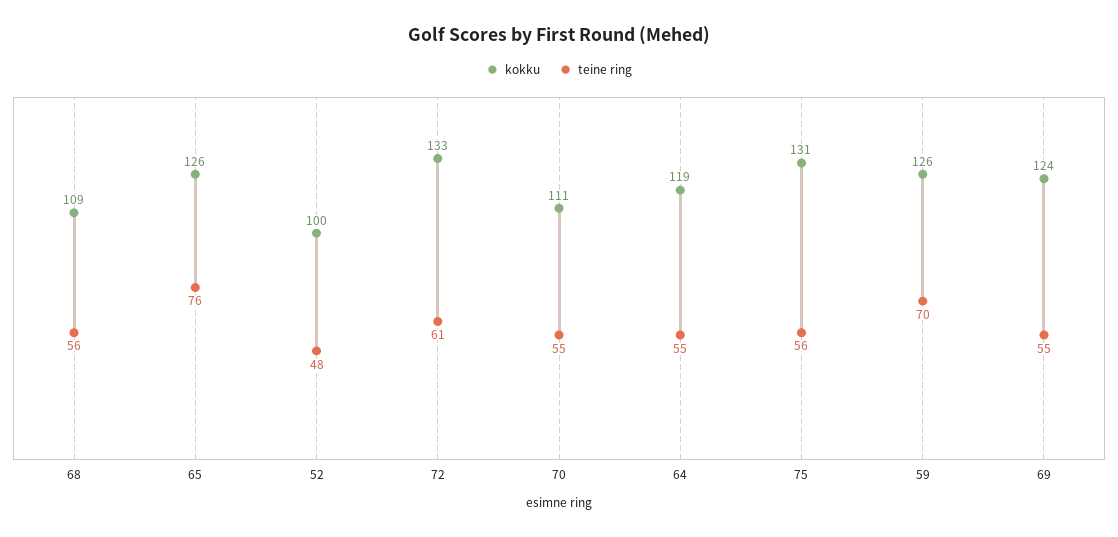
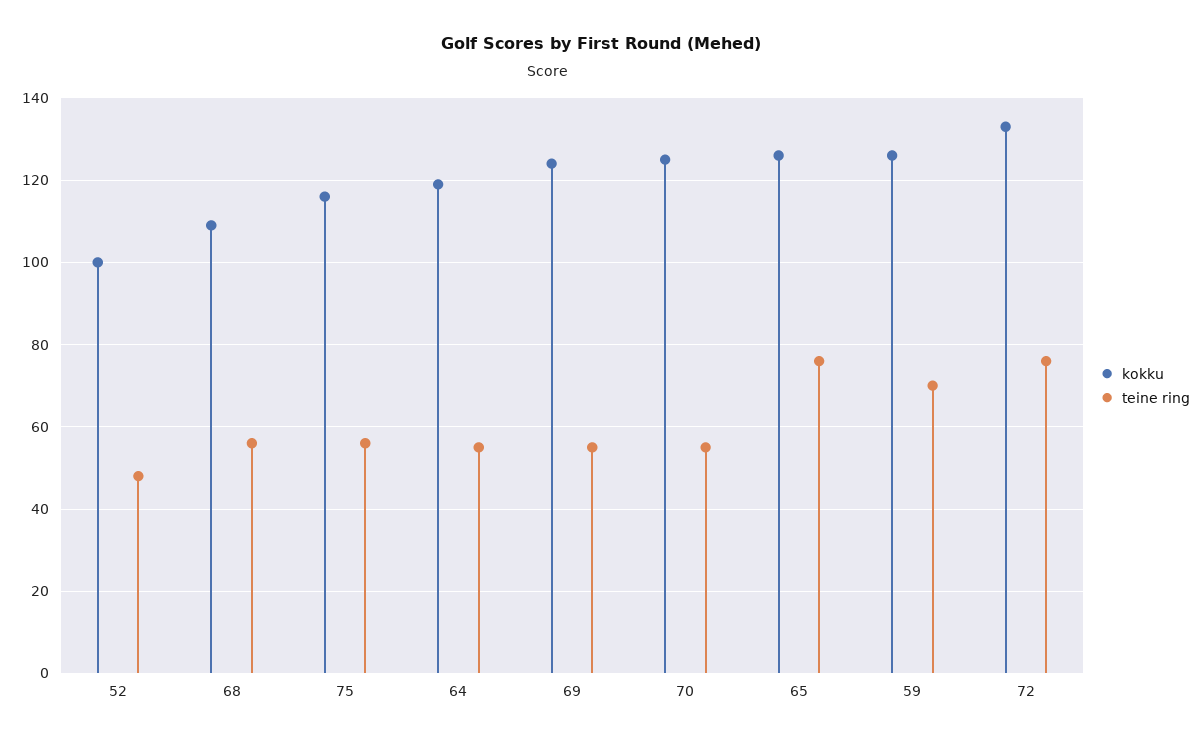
  {
    "kokku": {
      "68": 109,
      "65": 126,
      "52": 100,
      "72": 133,
-     "70": 111,
+     "70": 125,
      "64": 119,
-     "75": 131,
+     "75": 115,
      "59": 126,
      "69": 124
    },
    "teine ring": {
      "68": 56,
      "65": 76,
      "52": 48,
-     "72": 61,
+     "72": 75,
      "70": 55,
      "64": 55,
      "75": 56,
      "59": 70,
      "69": 55
    }
  }

